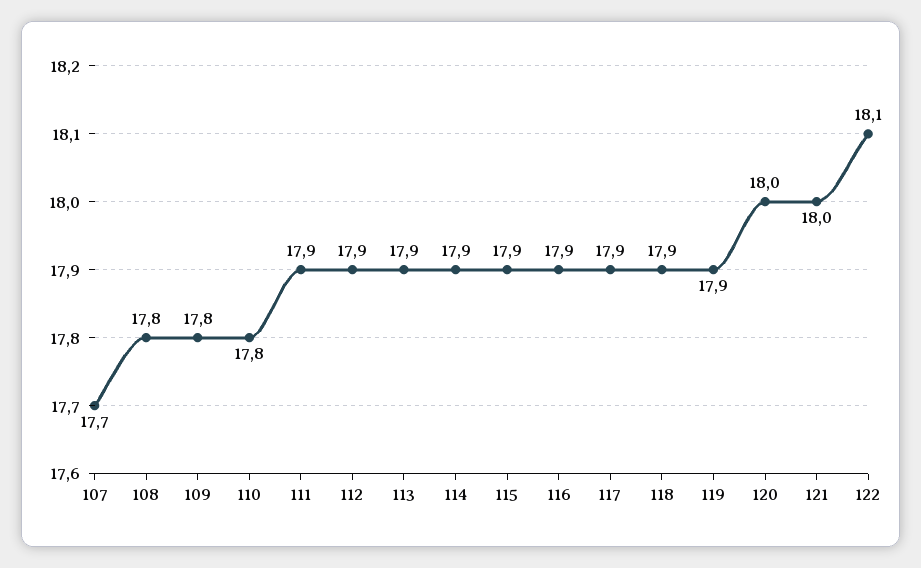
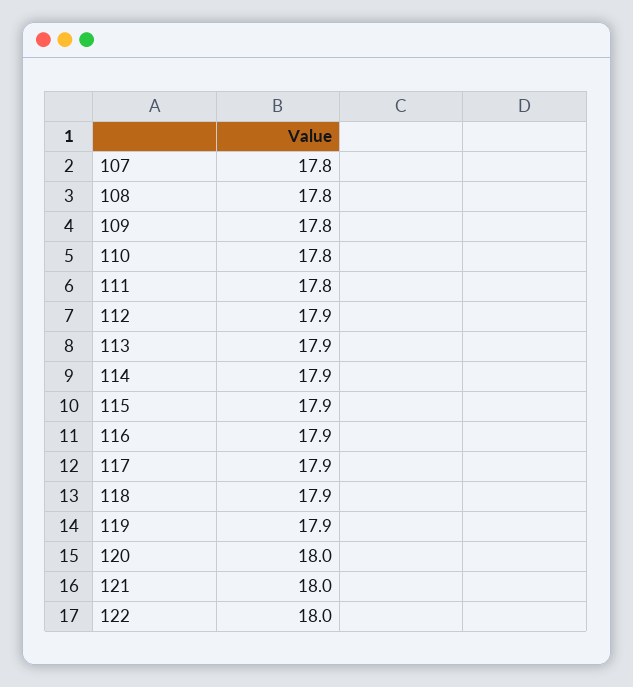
  {
-   "107": 17.7,
+   "107": 17.8,
    "108": 17.8,
    "109": 17.8,
    "110": 17.8,
-   "111": 17.9,
+   "111": 17.8,
    "112": 17.9,
    "113": 17.9,
    "114": 17.9,
    "115": 17.9,
    "116": 17.9,
    "117": 17.9,
    "118": 17.9,
    "119": 17.9,
    "120": 18,
    "121": 18,
-   "122": 18.1
+   "122": 18
  }

